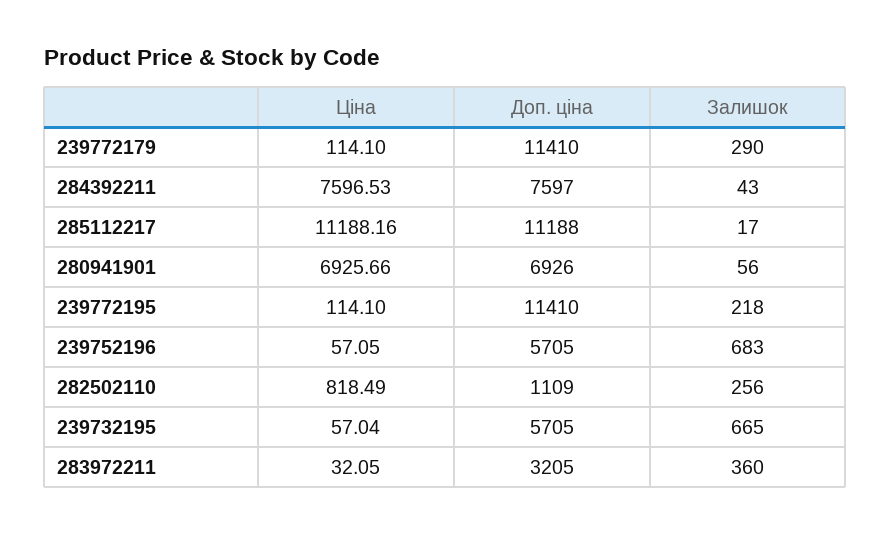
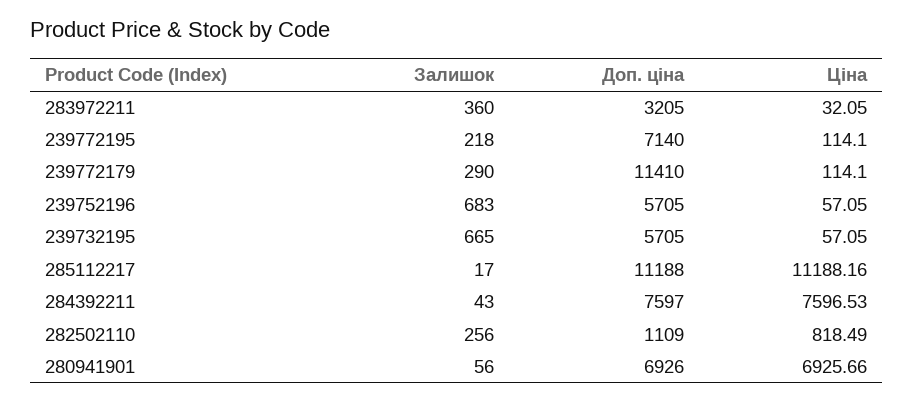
  {
    "Ціна": {
      "239772179": 114.1,
      "284392211": 7596.53,
      "285112217": 11188.16,
      "280941901": 6925.66,
      "239772195": 114.1,
      "239752196": 57.05,
      "282502110": 818.49,
-     "239732195": 57.04,
+     "239732195": 57.05,
      "283972211": 32.05
    },
    "Доп. ціна": {
      "239772179": 11410,
      "284392211": 7597,
      "285112217": 11188,
      "280941901": 6926,
-     "239772195": 11410,
+     "239772195": 7140,
      "239752196": 5705,
      "282502110": 1109,
      "239732195": 5705,
      "283972211": 3205
    },
    "Залишок": {
      "239772179": 290,
      "284392211": 43,
      "285112217": 17,
      "280941901": 56,
      "239772195": 218,
      "239752196": 683,
      "282502110": 256,
      "239732195": 665,
      "283972211": 360
    }
  }

